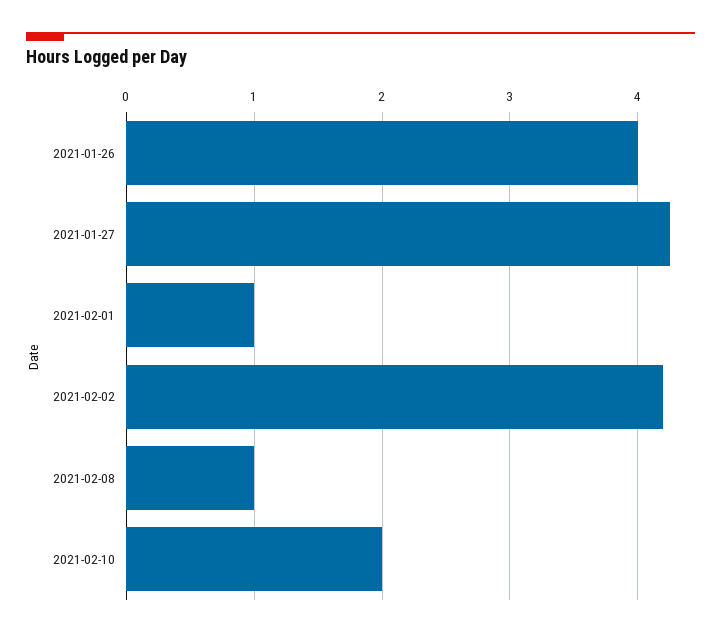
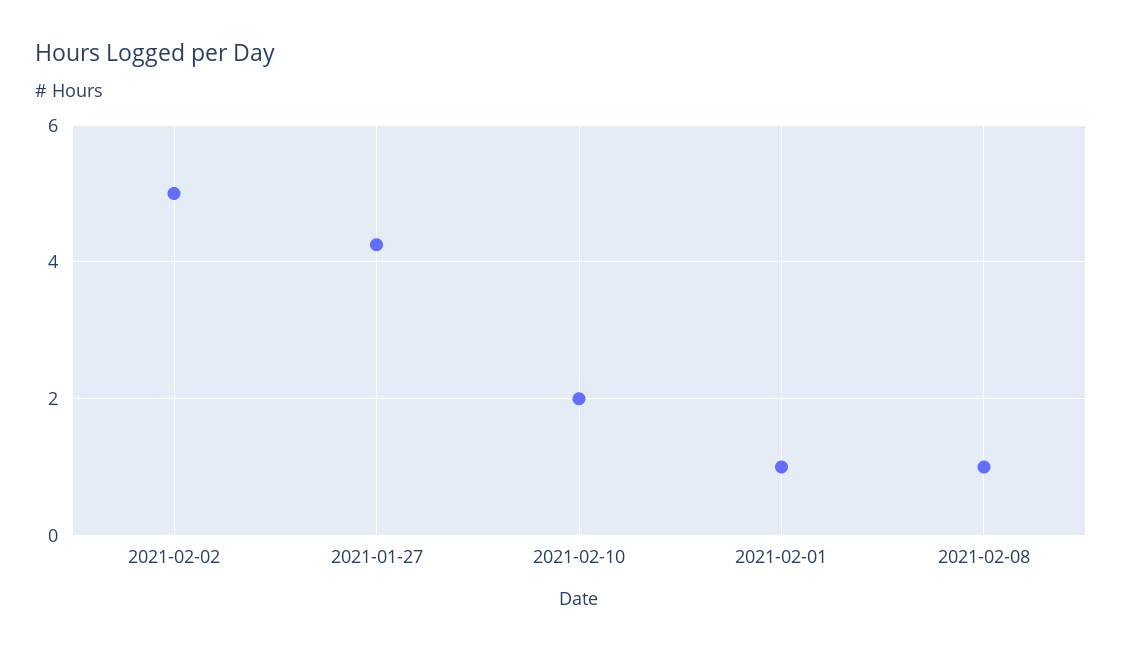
  {
-   "2021-01-26": 4,
    "2021-01-27": 4.3,
    "2021-02-01": 1,
-   "2021-02-02": 4.2,
+   "2021-02-02": 5,
    "2021-02-08": 1,
    "2021-02-10": 2
  }

